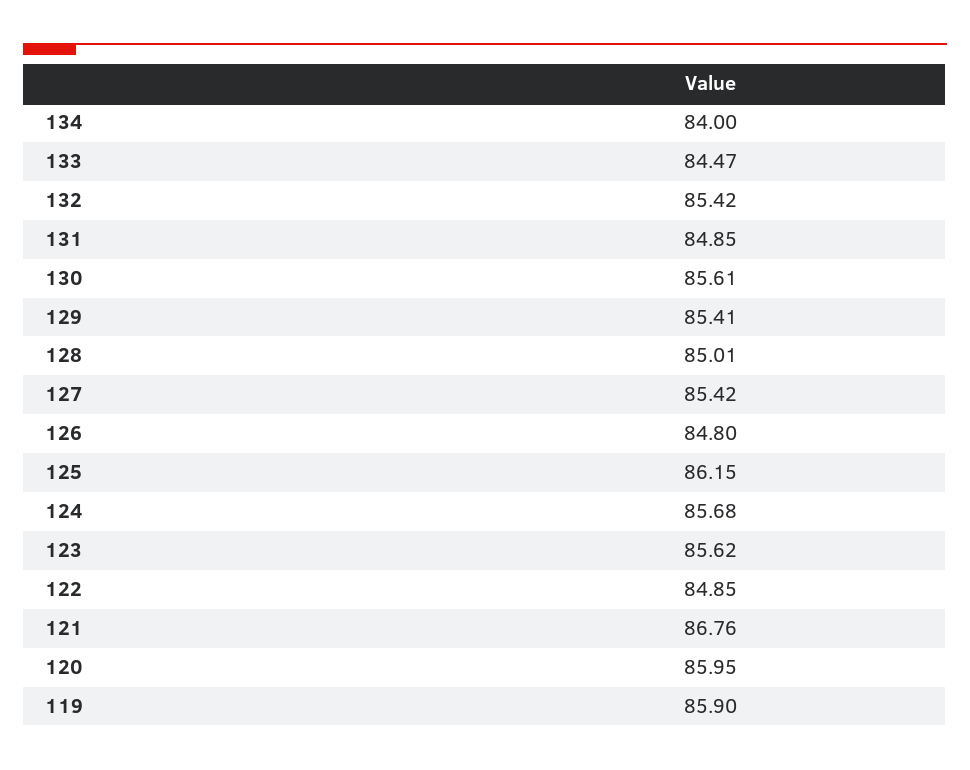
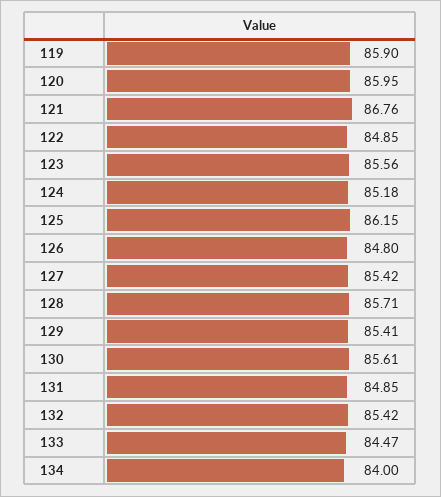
  {
    "134": 84,
    "133": 84.47,
    "132": 85.42,
    "131": 84.85,
    "130": 85.61,
    "129": 85.41,
-   "128": 85.01,
+   "128": 85.71,
    "127": 85.42,
    "126": 84.8,
    "125": 86.15,
-   "124": 85.68,
+   "124": 85.18,
-   "123": 85.62,
+   "123": 85.56,
    "122": 84.85,
    "121": 86.76,
    "120": 85.95,
    "119": 85.9
  }

